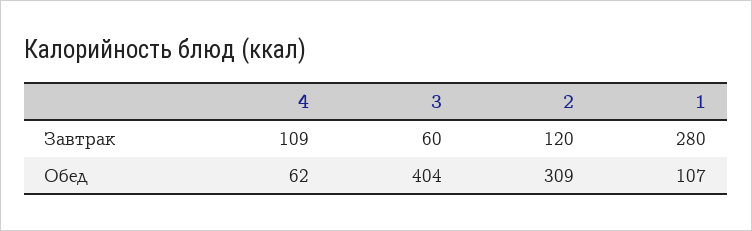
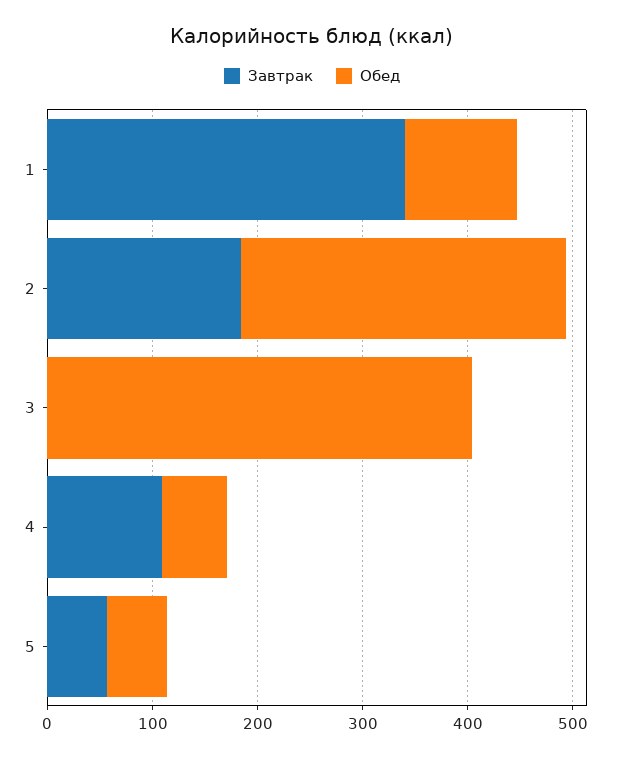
  {
    "Завтрак": {
      "4": 109,
-     "3": 60,
+     "3": 0,
-     "2": 120,
+     "2": 180,
-     "1": 280
+     "1": 340,
+     "5": 60
    },
    "Обед": {
      "4": 62,
      "3": 404,
      "2": 309,
-     "1": 107
+     "1": 107,
+     "5": 60
    }
  }

